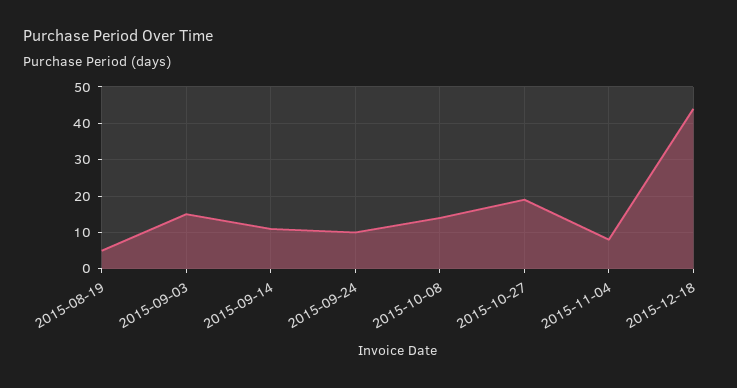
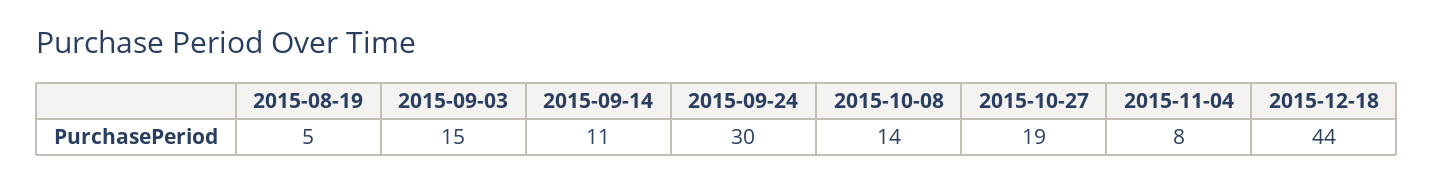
  {
    "2015-08-19": 5,
    "2015-09-03": 15,
    "2015-09-14": 11,
-   "2015-09-24": 10,
+   "2015-09-24": 30,
    "2015-10-08": 14,
    "2015-10-27": 19,
    "2015-11-04": 8,
    "2015-12-18": 44
  }

